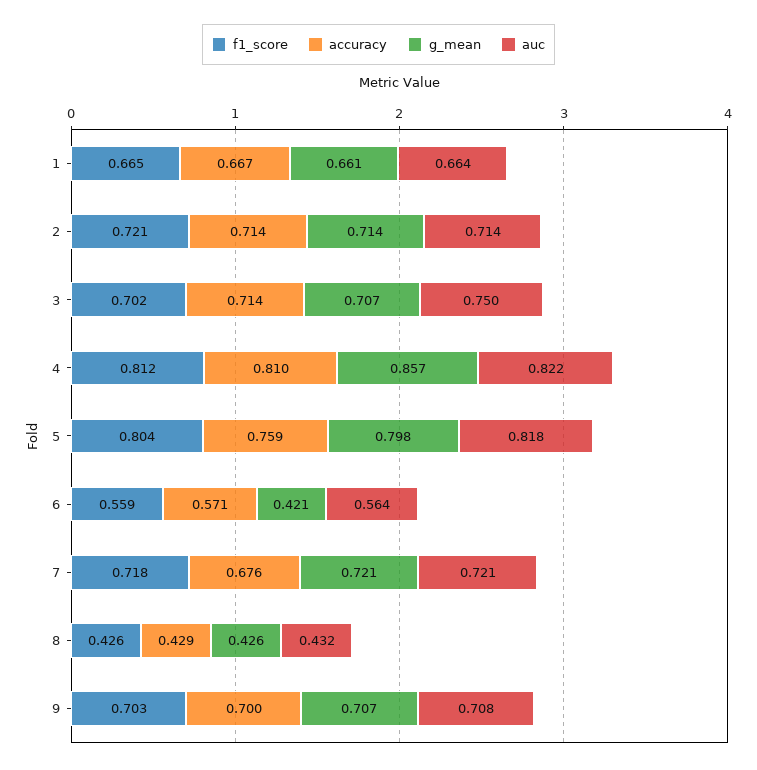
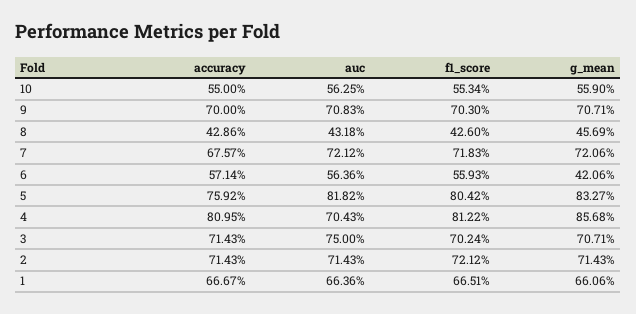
  {
    "f1_score": {
      "1": 0.6651,
      "2": 0.7212,
      "3": 0.7024,
      "4": 0.8122,
      "5": 0.8042,
      "6": 0.5593,
      "7": 0.7183,
      "8": 0.426,
-     "9": 0.703
+     "9": 0.703,
+     "10": 0.5534
    },
    "accuracy": {
      "1": 0.6667,
      "2": 0.7143,
      "3": 0.7143,
      "4": 0.8095,
      "5": 0.7592,
      "6": 0.5714,
      "7": 0.6757,
      "8": 0.4286,
-     "9": 0.7
+     "9": 0.7,
+     "10": 0.55
    },
    "g_mean": {
      "1": 0.6606,
      "2": 0.7143,
      "3": 0.7071,
      "4": 0.8568,
-     "5": 0.798,
+     "5": 0.8327,
      "6": 0.4206,
      "7": 0.7206,
-     "8": 0.426,
+     "8": 0.4569,
-     "9": 0.7071
+     "9": 0.7071,
+     "10": 0.559
    },
    "auc": {
      "1": 0.6636,
      "2": 0.7143,
      "3": 0.75,
-     "4": 0.822,
+     "4": 0.7043,
      "5": 0.8182,
      "6": 0.5636,
      "7": 0.7212,
      "8": 0.4318,
-     "9": 0.7083
+     "9": 0.7083,
+     "10": 0.5625
    }
  }

